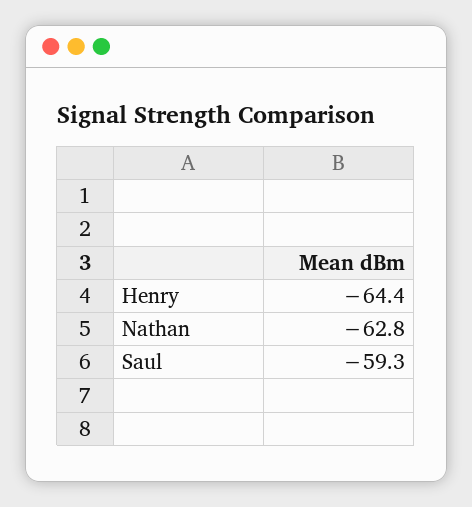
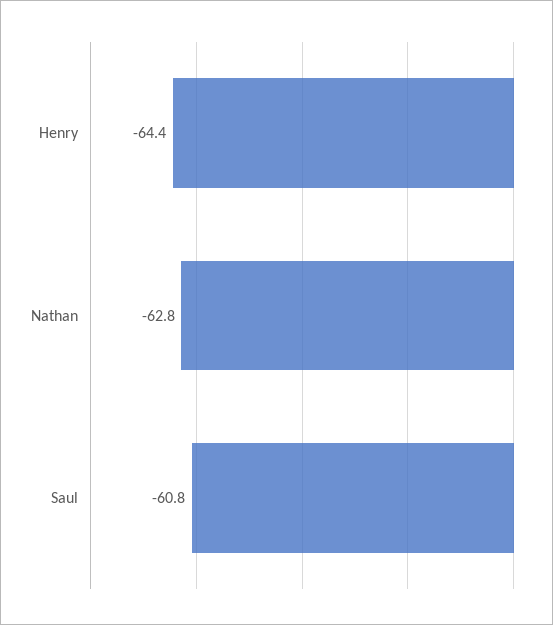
  {
    "Henry": -64.4,
    "Nathan": -62.8,
-   "Saul": -59.3
+   "Saul": -60.8
  }

